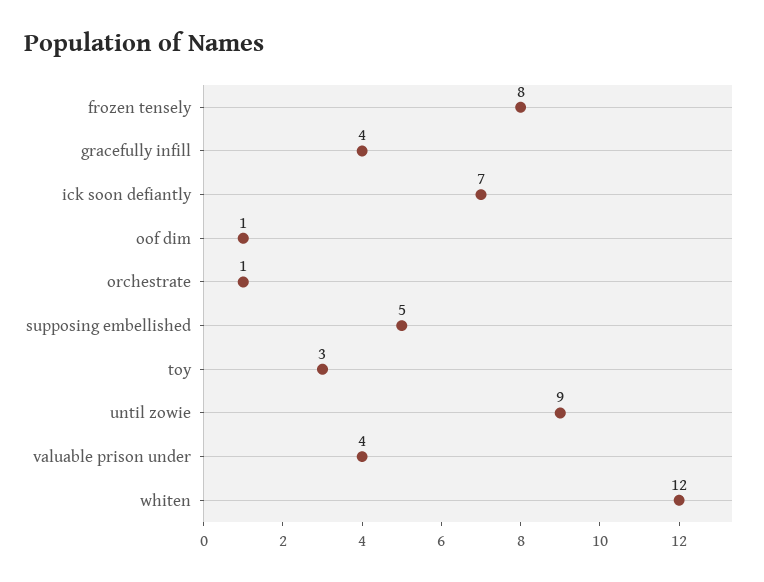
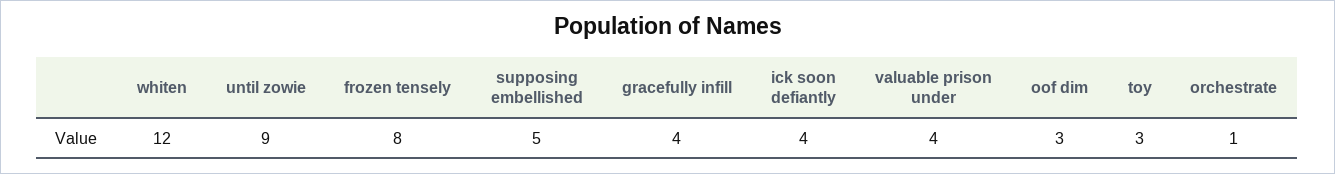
  {
    "frozen tensely": 8,
    "gracefully infill": 4,
-   "ick soon defiantly": 7,
+   "ick soon defiantly": 4,
-   "oof dim": 1,
+   "oof dim": 3,
    "orchestrate": 1,
    "supposing embellished": 5,
    "toy": 3,
    "until zowie": 9,
    "valuable prison under": 4,
    "whiten": 12
  }

